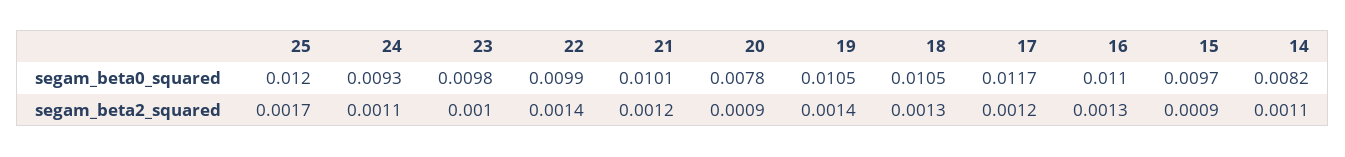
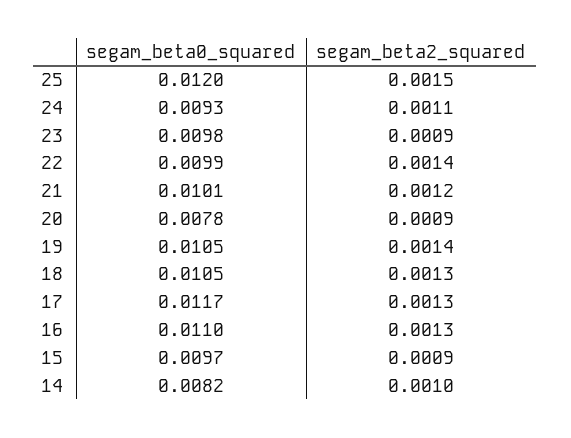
  {
    "25": {
      "segam_beta0_squared": 0.012,
-     "segam_beta2_squared": 0.0017
+     "segam_beta2_squared": 0.0015
    },
    "24": {
      "segam_beta0_squared": 0.0093,
      "segam_beta2_squared": 0.0011
    },
    "23": {
      "segam_beta0_squared": 0.0098,
-     "segam_beta2_squared": 0.001
+     "segam_beta2_squared": 0.0009
    },
    "22": {
      "segam_beta0_squared": 0.0099,
      "segam_beta2_squared": 0.0014
    },
    "21": {
      "segam_beta0_squared": 0.0101,
      "segam_beta2_squared": 0.0012
    },
    "20": {
      "segam_beta0_squared": 0.0078,
      "segam_beta2_squared": 0.0009
    },
    "19": {
      "segam_beta0_squared": 0.0105,
      "segam_beta2_squared": 0.0014
    },
    "18": {
      "segam_beta0_squared": 0.0105,
      "segam_beta2_squared": 0.0013
    },
    "17": {
      "segam_beta0_squared": 0.0117,
-     "segam_beta2_squared": 0.0012
+     "segam_beta2_squared": 0.0013
    },
    "16": {
      "segam_beta0_squared": 0.011,
      "segam_beta2_squared": 0.0013
    },
    "15": {
      "segam_beta0_squared": 0.0097,
      "segam_beta2_squared": 0.0009
    },
    "14": {
      "segam_beta0_squared": 0.0082,
-     "segam_beta2_squared": 0.0011
+     "segam_beta2_squared": 0.001
    }
  }

